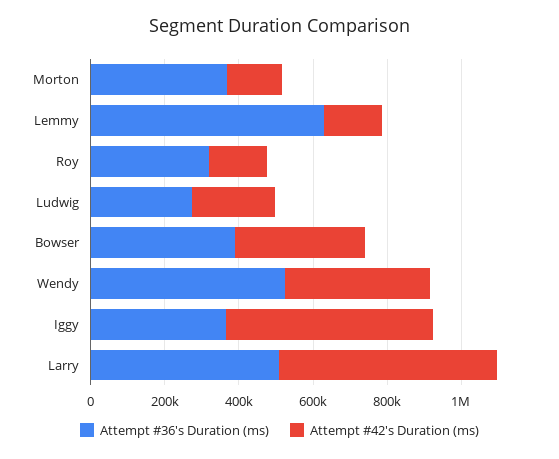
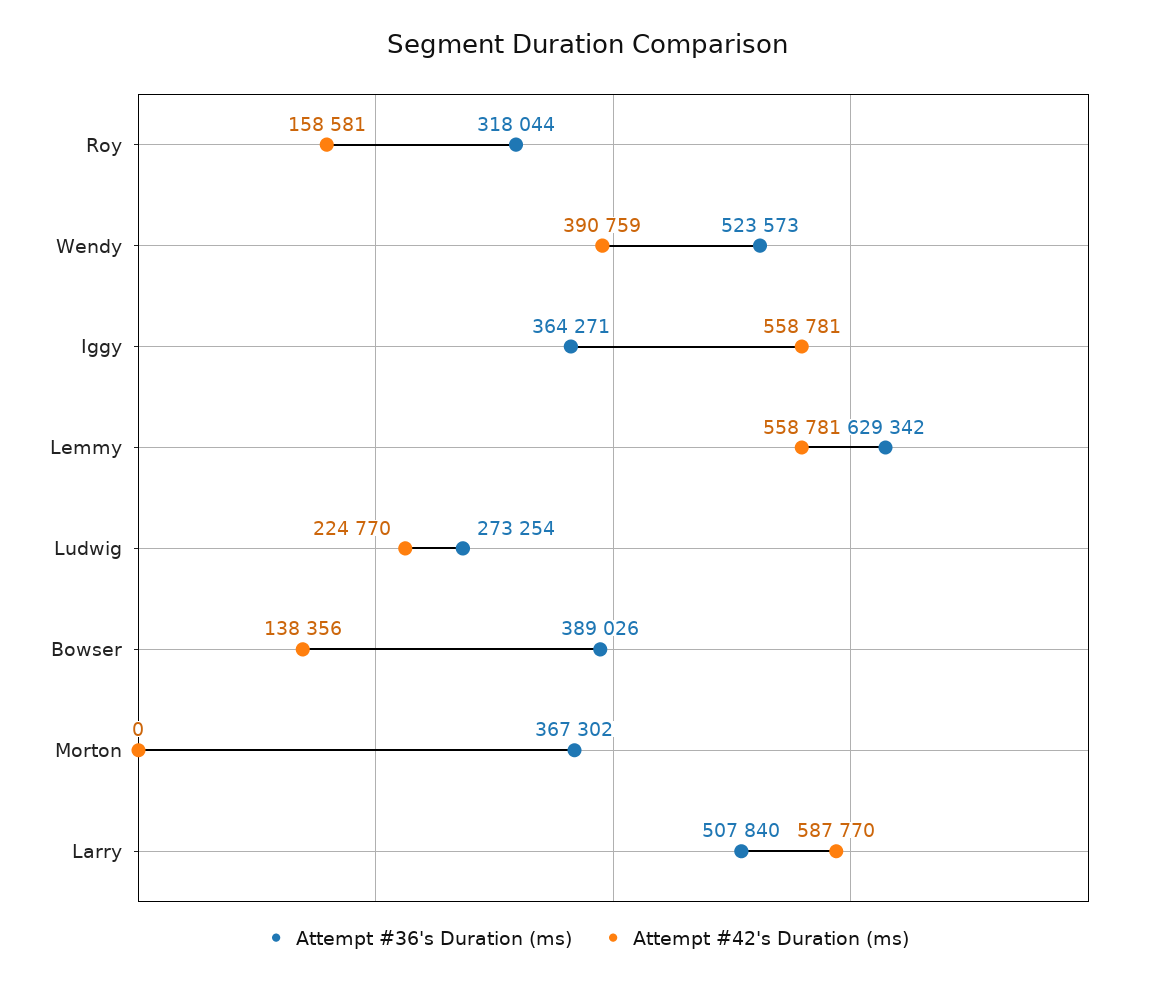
  {
    "Attempt #36's Duration (ms)": {
      "Morton": 367302,
      "Lemmy": 629342,
      "Roy": 318044,
      "Ludwig": 273254,
      "Bowser": 389026,
      "Wendy": 523573,
      "Iggy": 364271,
      "Larry": 507840
    },
    "Attempt #42's Duration (ms)": {
-     "Morton": 150000,
+     "Morton": 0,
-     "Lemmy": 150000,
+     "Lemmy": 558781,
      "Roy": 158581,
      "Ludwig": 224770,
-     "Bowser": 350000,
+     "Bowser": 138356,
      "Wendy": 390759,
      "Iggy": 558781,
      "Larry": 587770
    }
  }

